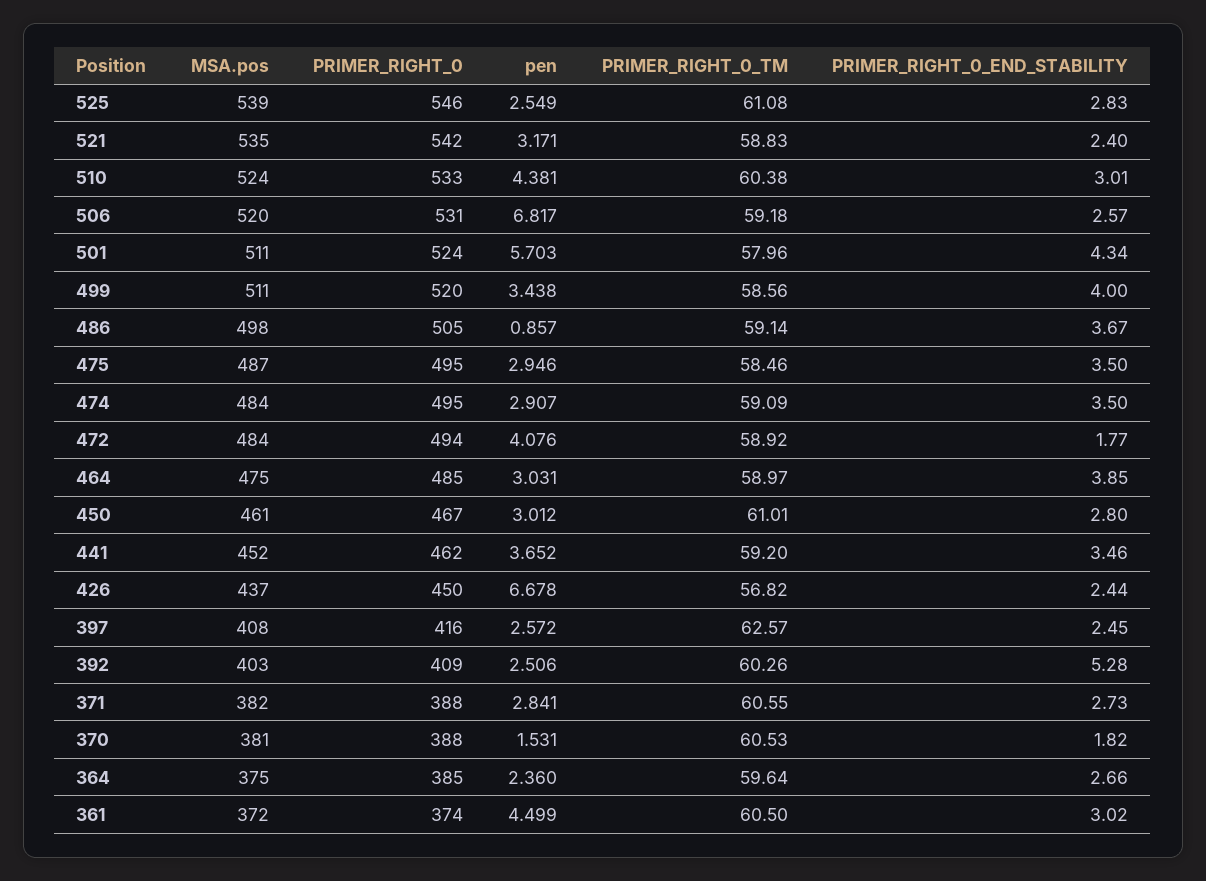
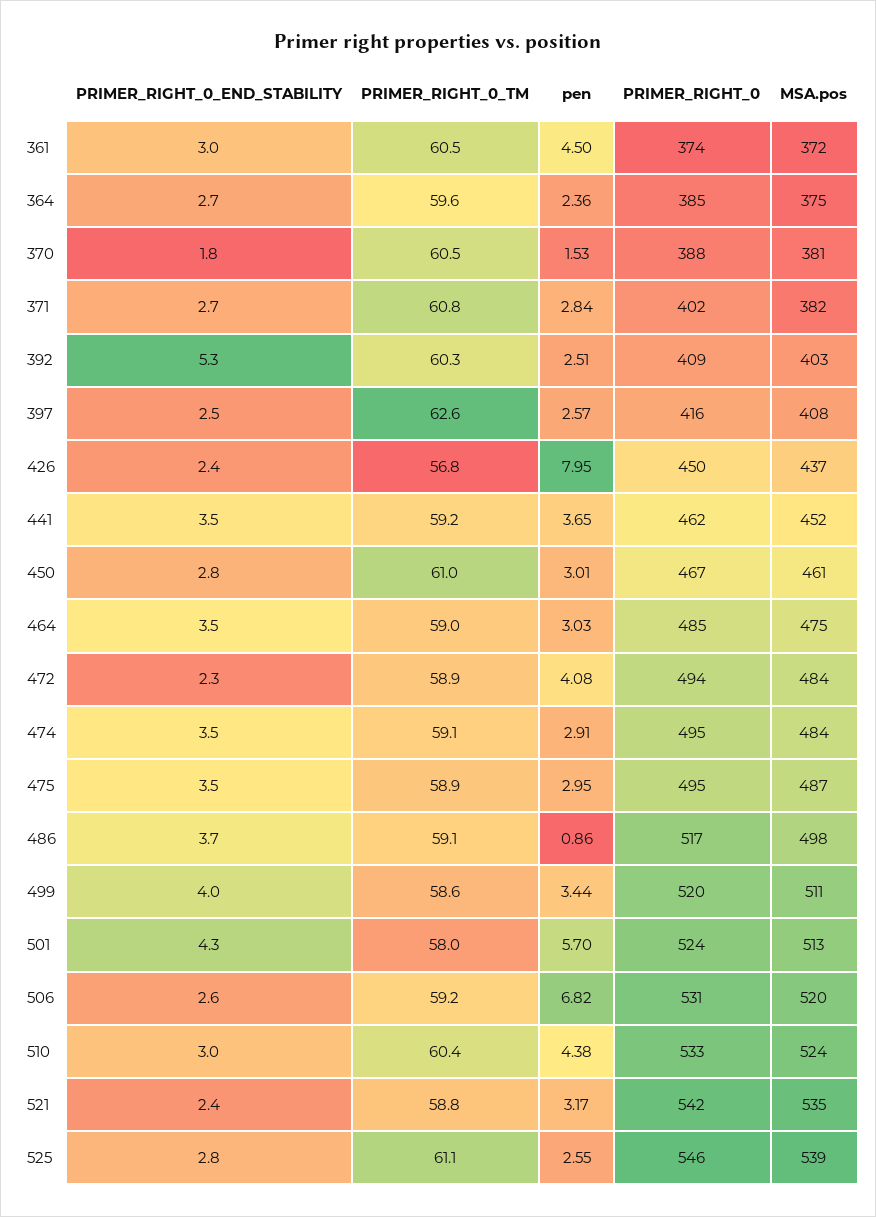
  {
    "MSA.pos": {
      "525": 539,
      "521": 535,
      "510": 524,
      "506": 520,
-     "501": 511,
+     "501": 513,
      "499": 511,
      "486": 498,
      "475": 487,
      "474": 484,
      "472": 484,
      "464": 475,
      "450": 461,
      "441": 452,
      "426": 437,
      "397": 408,
      "392": 403,
      "371": 382,
      "370": 381,
      "364": 375,
      "361": 372
    },
    "PRIMER_RIGHT_0": {
      "525": 546,
      "521": 542,
      "510": 533,
      "506": 531,
      "501": 524,
      "499": 520,
-     "486": 505,
+     "486": 517,
      "475": 495,
      "474": 495,
      "472": 494,
      "464": 485,
      "450": 467,
      "441": 462,
      "426": 450,
      "397": 416,
      "392": 409,
-     "371": 388,
+     "371": 402,
      "370": 388,
      "364": 385,
      "361": 374
    },
    "pen": {
      "525": 2.549,
      "521": 3.171,
      "510": 4.381,
      "506": 6.817,
      "501": 5.703,
      "499": 3.438,
      "486": 0.857,
      "475": 2.946,
      "474": 2.907,
      "472": 4.076,
      "464": 3.031,
      "450": 3.012,
      "441": 3.652,
-     "426": 6.678,
+     "426": 7.95,
      "397": 2.572,
      "392": 2.506,
      "371": 2.841,
      "370": 1.531,
      "364": 2.36,
      "361": 4.499
    },
    "PRIMER_RIGHT_0_TM": {
      "525": 61.08,
      "521": 58.83,
      "510": 60.38,
      "506": 59.18,
      "501": 57.96,
      "499": 58.56,
      "486": 59.14,
-     "475": 58.46,
+     "475": 58.9,
      "474": 59.09,
      "472": 58.92,
      "464": 58.97,
      "450": 61.01,
      "441": 59.2,
      "426": 56.82,
      "397": 62.57,
      "392": 60.26,
-     "371": 60.55,
+     "371": 60.8,
      "370": 60.53,
      "364": 59.64,
      "361": 60.5
    },
    "PRIMER_RIGHT_0_END_STABILITY": {
      "525": 2.83,
      "521": 2.4,
      "510": 3.01,
      "506": 2.57,
      "501": 4.34,
      "499": 4,
      "486": 3.67,
      "475": 3.5,
      "474": 3.5,
-     "472": 1.77,
+     "472": 2.3,
-     "464": 3.85,
+     "464": 3.5,
      "450": 2.8,
      "441": 3.46,
      "426": 2.44,
      "397": 2.45,
      "392": 5.28,
      "371": 2.73,
      "370": 1.82,
      "364": 2.66,
      "361": 3.02
    }
  }

